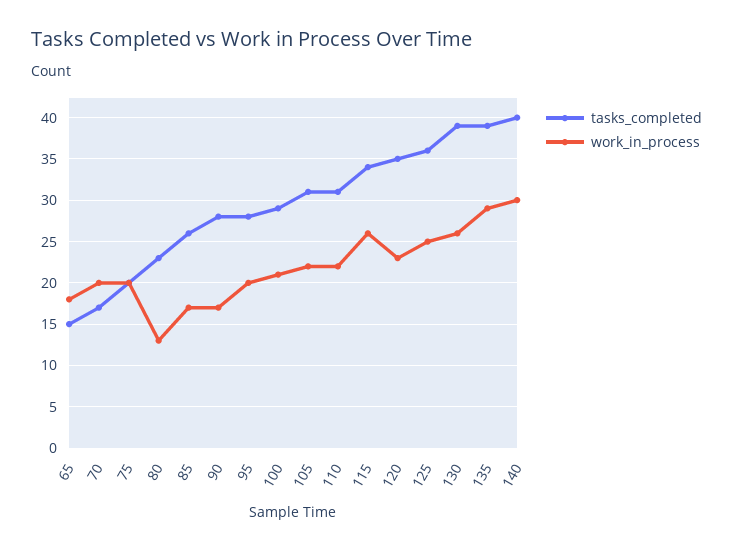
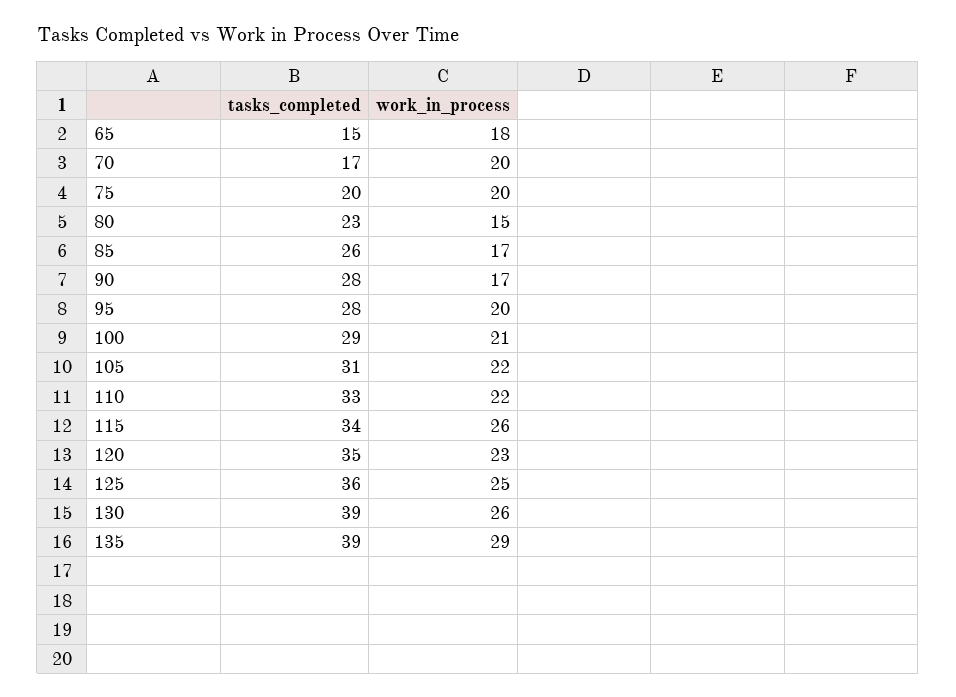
  {
    "tasks_completed": {
      "65": 15,
      "70": 17,
      "75": 20,
      "80": 23,
      "85": 26,
      "90": 28,
      "95": 28,
      "100": 29,
      "105": 31,
-     "110": 31,
+     "110": 33,
      "115": 34,
      "120": 35,
      "125": 36,
      "130": 39,
-     "135": 39,
+     "135": 39
-     "140": 40
    },
    "work_in_process": {
      "65": 18,
      "70": 20,
      "75": 20,
-     "80": 13,
+     "80": 15,
      "85": 17,
      "90": 17,
      "95": 20,
      "100": 21,
      "105": 22,
      "110": 22,
      "115": 26,
      "120": 23,
      "125": 25,
      "130": 26,
-     "135": 29,
+     "135": 29
-     "140": 30
    }
  }

